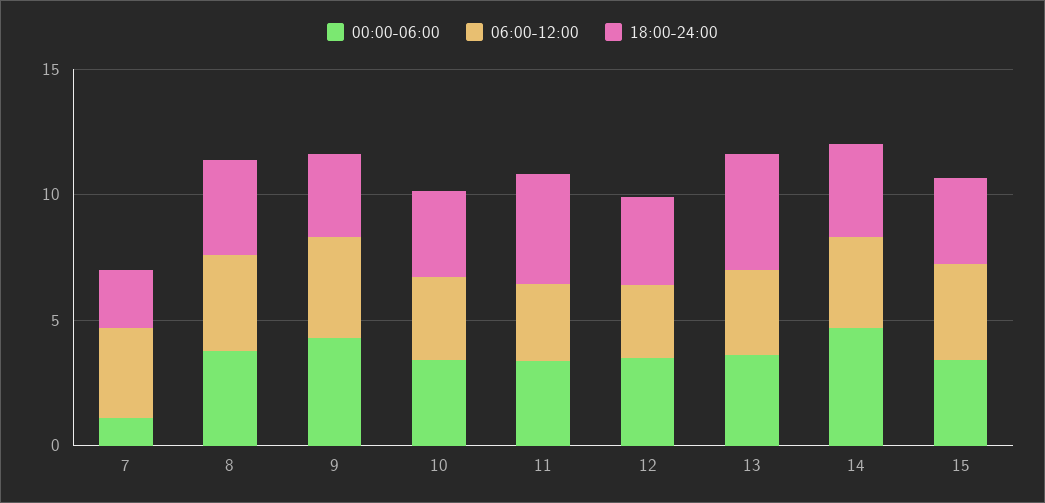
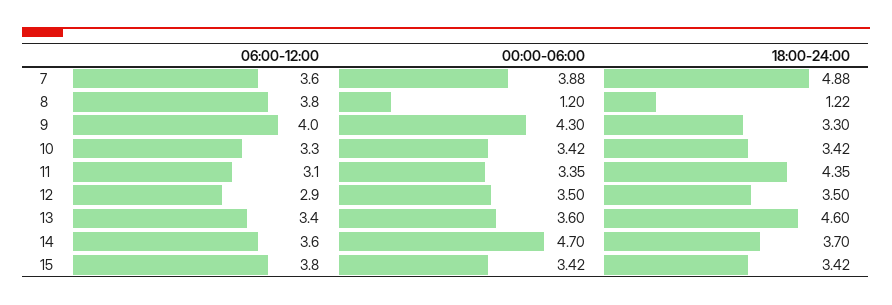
  {
    "00:00-06:00": {
-     "7": 1,
+     "7": 3.88,
-     "8": 4,
+     "8": 1.2,
      "9": 4.3,
      "10": 3.42,
      "11": 3.35,
      "12": 3.5,
      "13": 3.6,
      "14": 4.7,
      "15": 3.42
    },
    "06:00-12:00": {
      "7": 3.6,
      "8": 3.8,
      "9": 4,
      "10": 3.3,
      "11": 3.1,
      "12": 2.9,
      "13": 3.4,
      "14": 3.6,
      "15": 3.8
    },
    "18:00-24:00": {
-     "7": 2,
+     "7": 4.88,
-     "8": 4,
+     "8": 1.22,
      "9": 3.3,
      "10": 3.42,
      "11": 4.35,
      "12": 3.5,
      "13": 4.6,
      "14": 3.7,
      "15": 3.42
    }
  }

